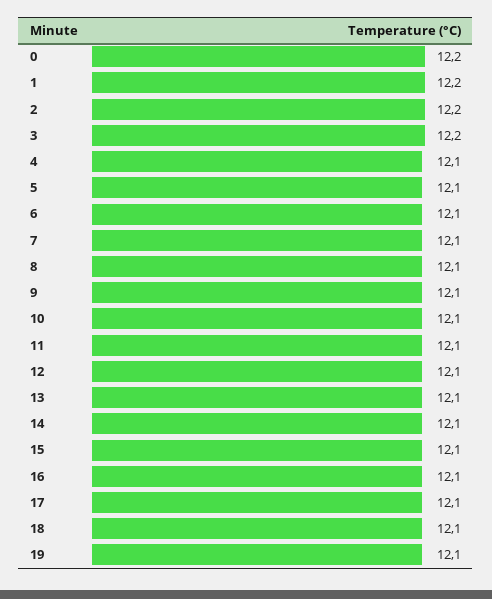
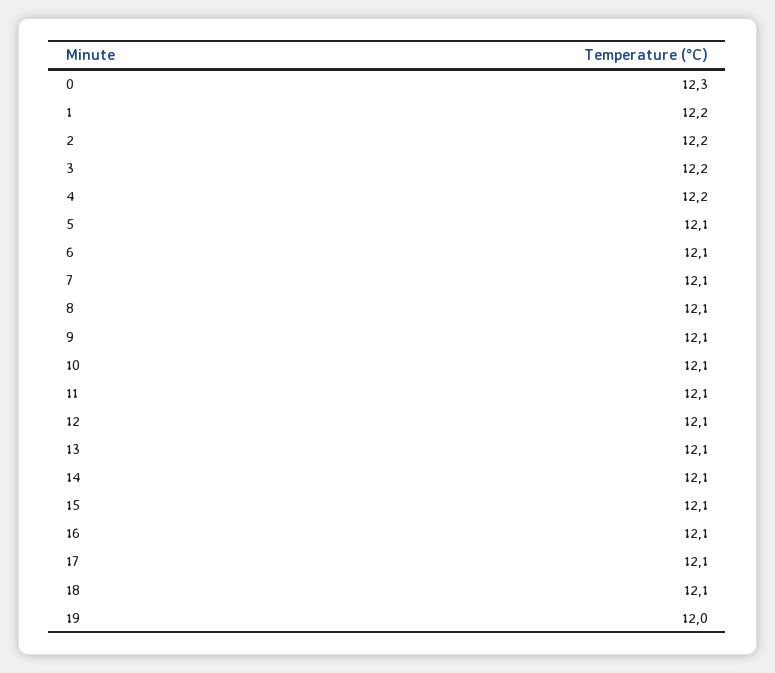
  {
-   "0": 12.2,
+   "0": 12.3,
    "1": 12.2,
    "2": 12.2,
    "3": 12.2,
-   "4": 12.1,
+   "4": 12.2,
    "5": 12.1,
    "6": 12.1,
    "7": 12.1,
    "8": 12.1,
    "9": 12.1,
    "10": 12.1,
    "11": 12.1,
    "12": 12.1,
    "13": 12.1,
    "14": 12.1,
    "15": 12.1,
    "16": 12.1,
    "17": 12.1,
    "18": 12.1,
-   "19": 12.1
+   "19": 12
  }

